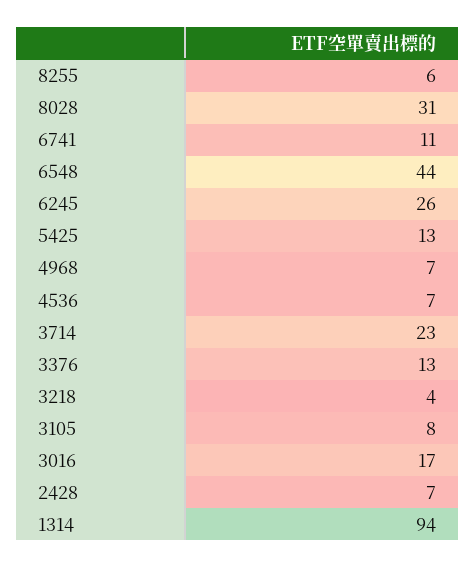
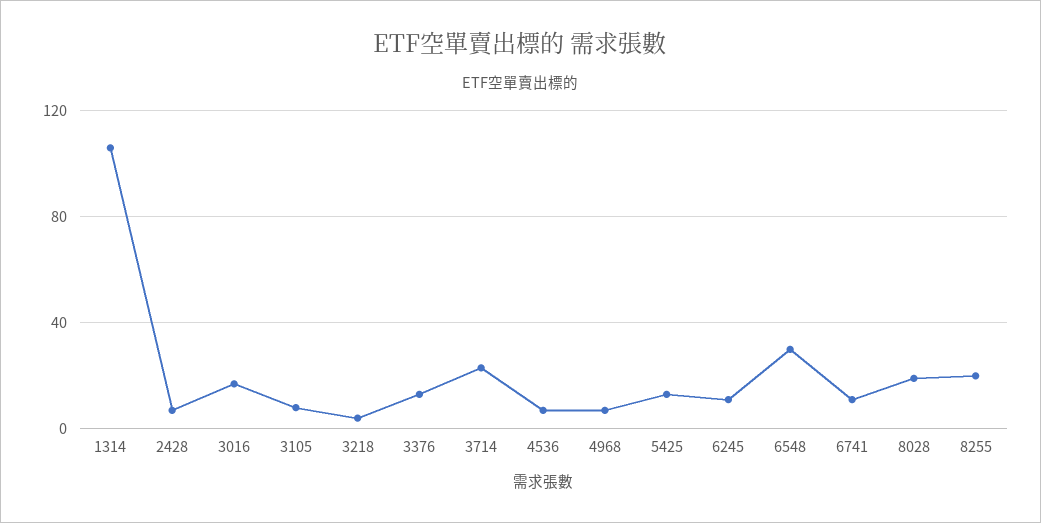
  {
-   "8255": 6,
+   "8255": 20,
-   "8028": 31,
+   "8028": 20,
    "6741": 11,
-   "6548": 44,
+   "6548": 30,
-   "6245": 26,
+   "6245": 10,
    "5425": 13,
    "4968": 7,
    "4536": 7,
    "3714": 23,
    "3376": 13,
    "3218": 4,
    "3105": 8,
    "3016": 17,
    "2428": 7,
-   "1314": 94
+   "1314": 105
  }

